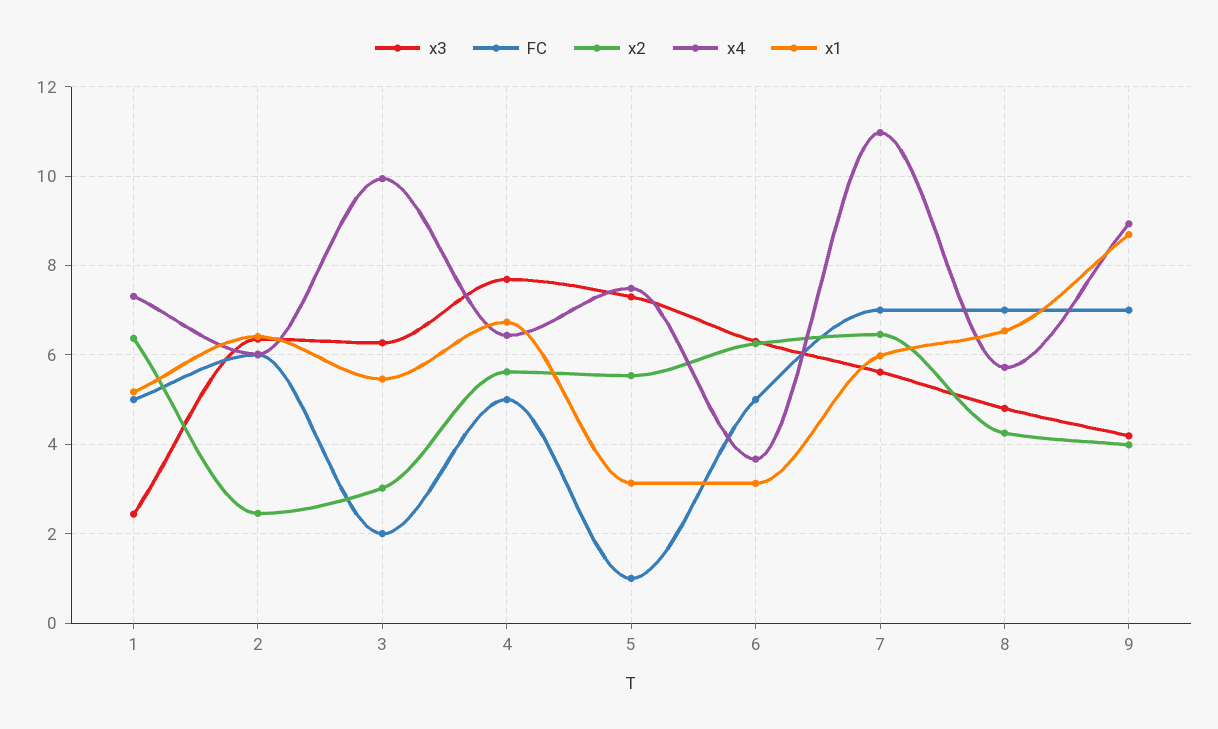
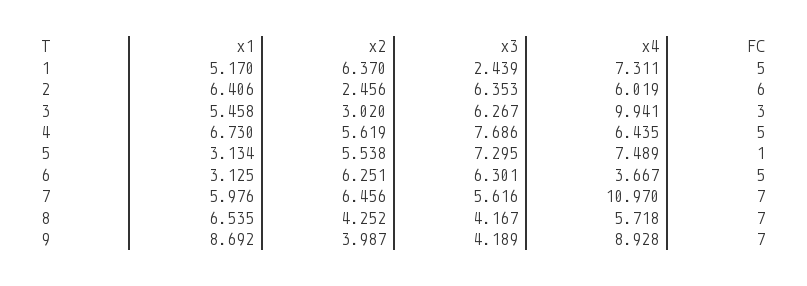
  {
    "x3": {
      "1": 2.439,
      "2": 6.353,
      "3": 6.267,
      "4": 7.686,
      "5": 7.295,
      "6": 6.301,
      "7": 5.616,
-     "8": 4.8,
+     "8": 4.167,
      "9": 4.189
    },
    "FC": {
      "1": 5,
      "2": 6,
-     "3": 2,
+     "3": 3,
      "4": 5,
      "5": 1,
      "6": 5,
      "7": 7,
      "8": 7,
      "9": 7
    },
    "x2": {
      "1": 6.37,
      "2": 2.456,
      "3": 3.02,
      "4": 5.619,
      "5": 5.538,
      "6": 6.251,
      "7": 6.456,
      "8": 4.252,
      "9": 3.987
    },
    "x4": {
      "1": 7.311,
      "2": 6.019,
      "3": 9.941,
      "4": 6.435,
      "5": 7.489,
      "6": 3.667,
      "7": 10.97,
      "8": 5.718,
      "9": 8.928
    },
    "x1": {
      "1": 5.17,
      "2": 6.406,
      "3": 5.458,
      "4": 6.73,
      "5": 3.134,
      "6": 3.125,
      "7": 5.976,
      "8": 6.535,
      "9": 8.692
    }
  }

